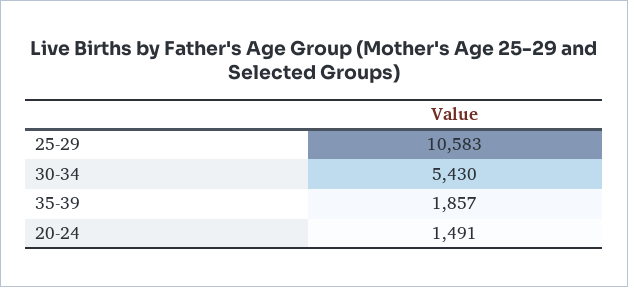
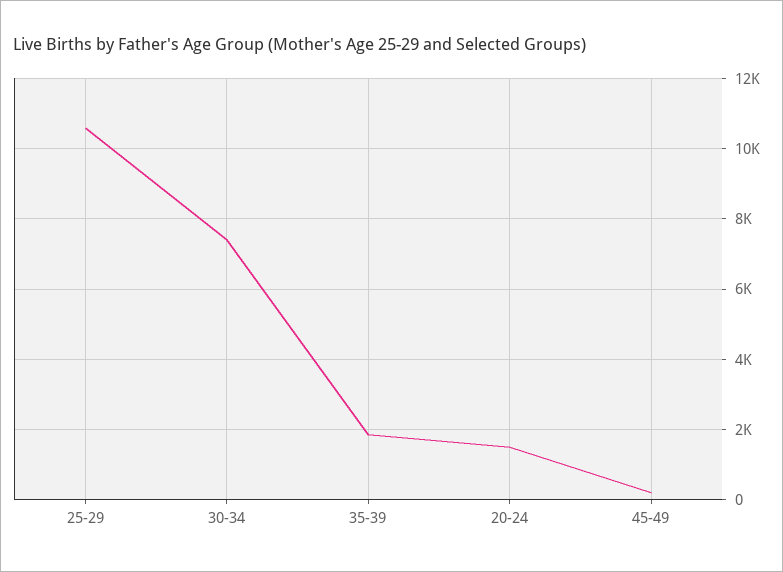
  {
    "25-29": 10583,
-   "30-34": 5430,
+   "30-34": 7400,
    "35-39": 1857,
-   "20-24": 1491
+   "20-24": 1491,
+   "45-49": 200
  }

